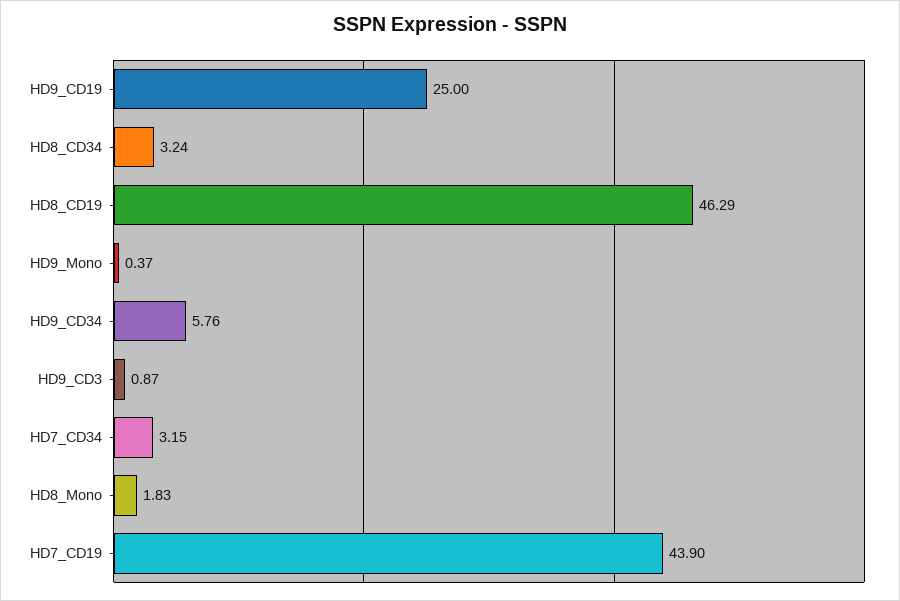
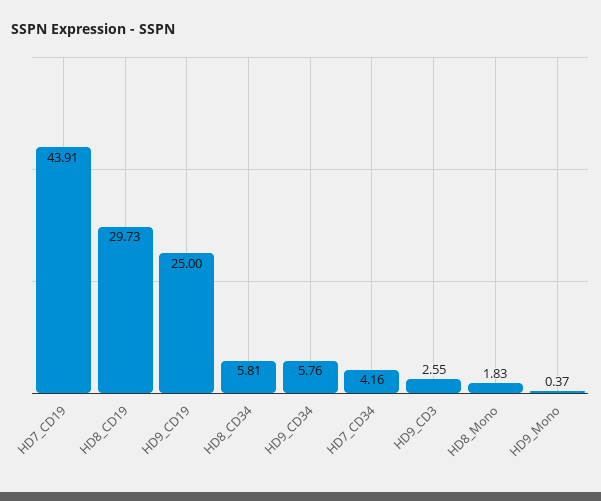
  {
    "HD9_CD19": 25,
-   "HD8_CD34": 3.24,
+   "HD8_CD34": 5.81,
-   "HD8_CD19": 46.29,
+   "HD8_CD19": 29.73,
    "HD9_Mono": 0.37,
    "HD9_CD34": 5.76,
-   "HD9_CD3": 0.87,
+   "HD9_CD3": 2.55,
-   "HD7_CD34": 3.15,
+   "HD7_CD34": 4.16,
    "HD8_Mono": 1.83,
-   "HD7_CD19": 43.9
+   "HD7_CD19": 43.91
  }

